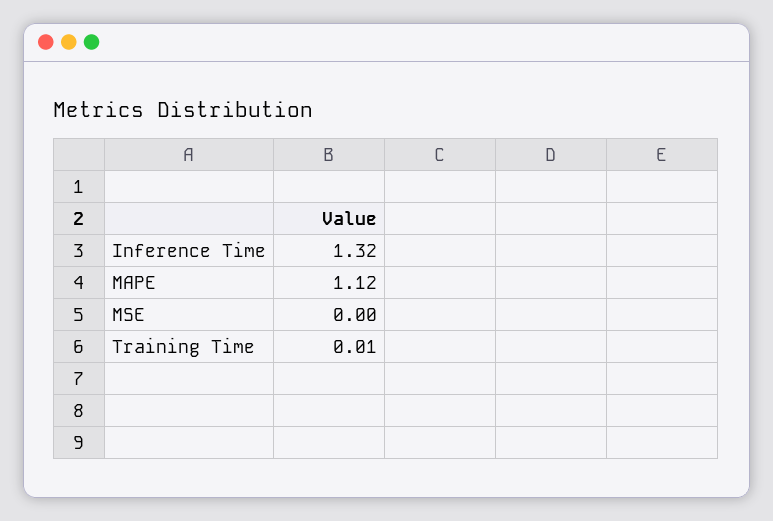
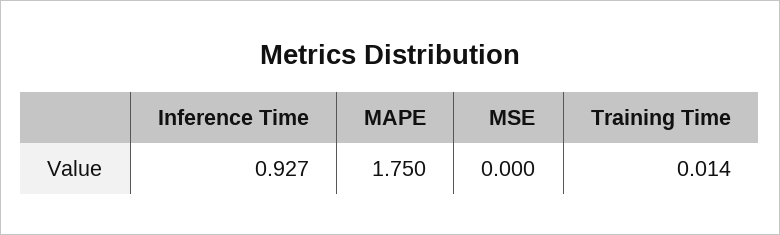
  {
-   "Inference Time": 1.32,
+   "Inference Time": 0.927,
-   "MAPE": 1.12,
+   "MAPE": 1.75,
    "MSE": 0,
    "Training Time": 0.014
  }

